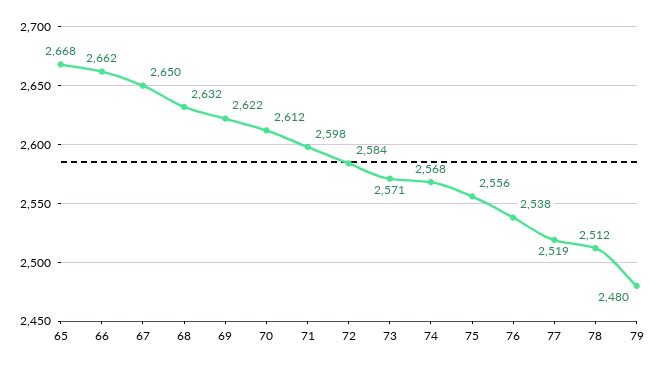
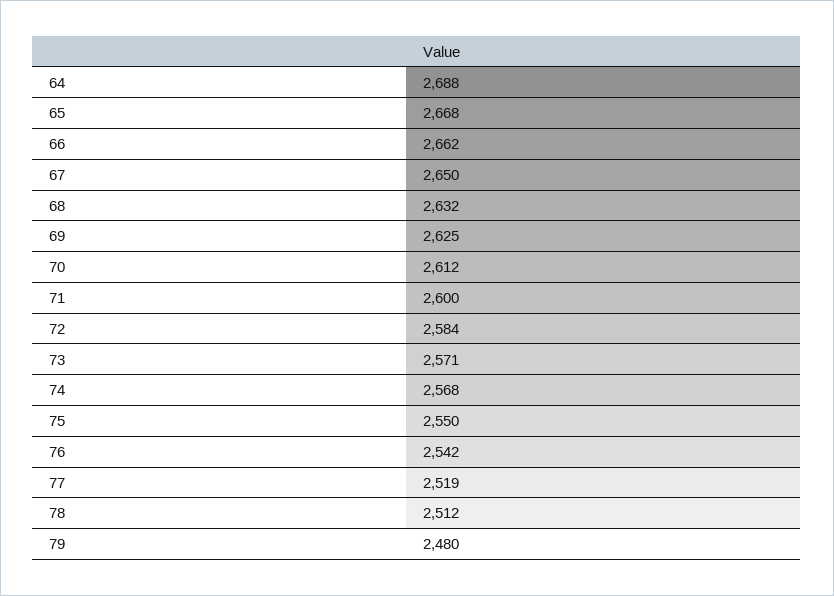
  {
    "65": 2668,
    "66": 2662,
    "67": 2650,
    "68": 2632,
-   "69": 2622,
+   "69": 2625,
    "70": 2612,
-   "71": 2598,
+   "71": 2600,
    "72": 2584,
    "73": 2571,
    "74": 2568,
-   "75": 2556,
+   "75": 2550,
-   "76": 2538,
+   "76": 2542,
    "77": 2519,
    "78": 2512,
-   "79": 2480
+   "79": 2480,
+   "64": 2688
  }

